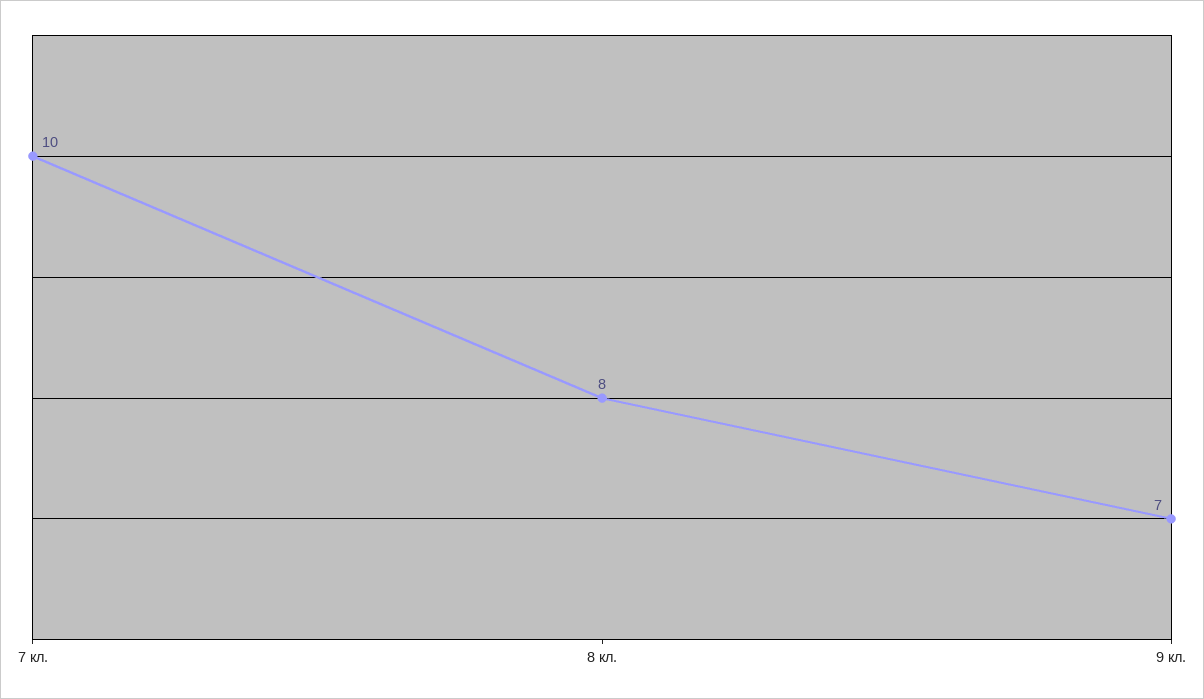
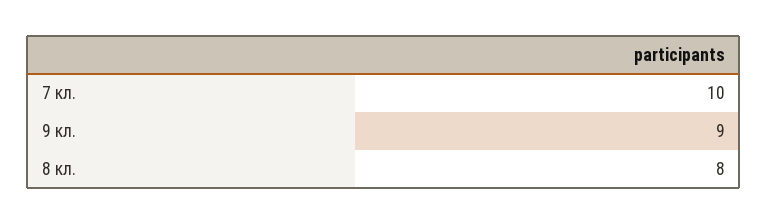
  {
    "7 кл.": 10,
    "8 кл.": 8,
-   "9 кл.": 7
+   "9 кл.": 9
  }

